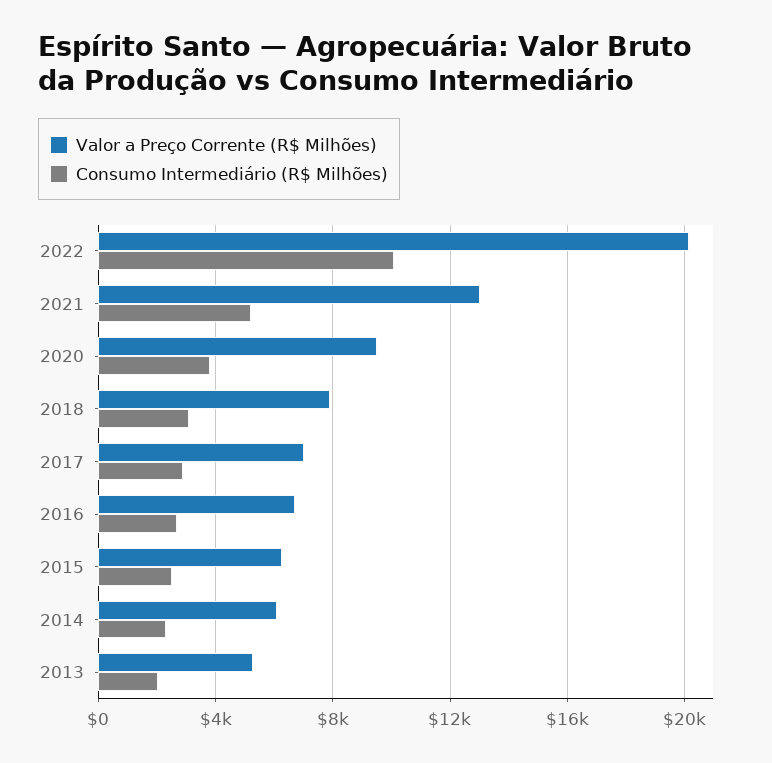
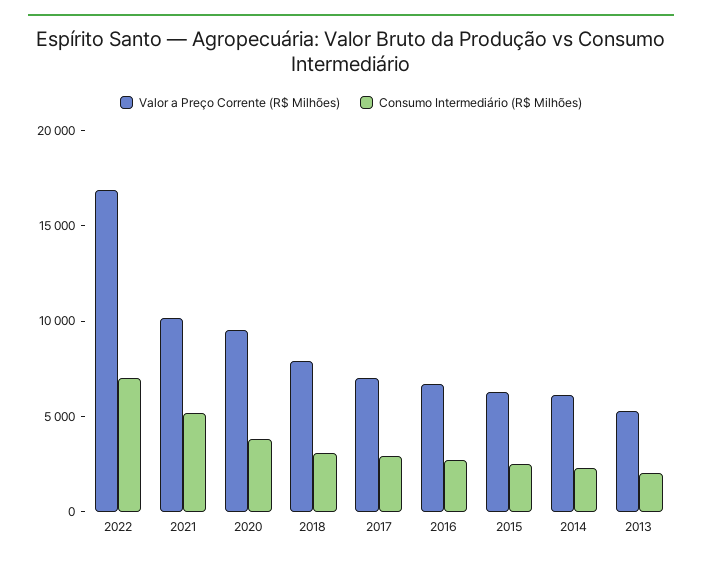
  {
    "Valor a Preço Corrente (R$ Milhões)": {
-     "2022": 20000,
+     "2022": 17000,
-     "2021": 13000,
+     "2021": 10000,
      "2020": 9500,
      "2018": 8000,
      "2017": 7000,
      "2016": 6500,
      "2015": 6500,
      "2014": 6000,
      "2013": 5500
    },
    "Consumo Intermediário (R$ Milhões)": {
-     "2022": 10000,
+     "2022": 7000,
      "2021": 5000,
      "2020": 4000,
      "2018": 3000,
      "2017": 3000,
      "2016": 2500,
      "2015": 2500,
      "2014": 2500,
      "2013": 2000
    }
  }

